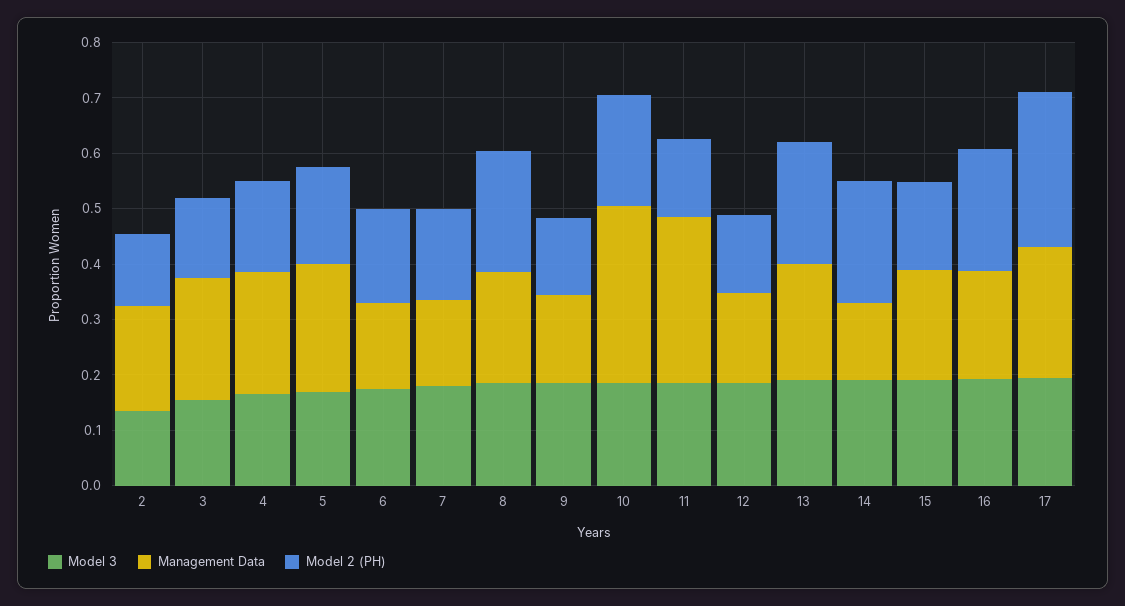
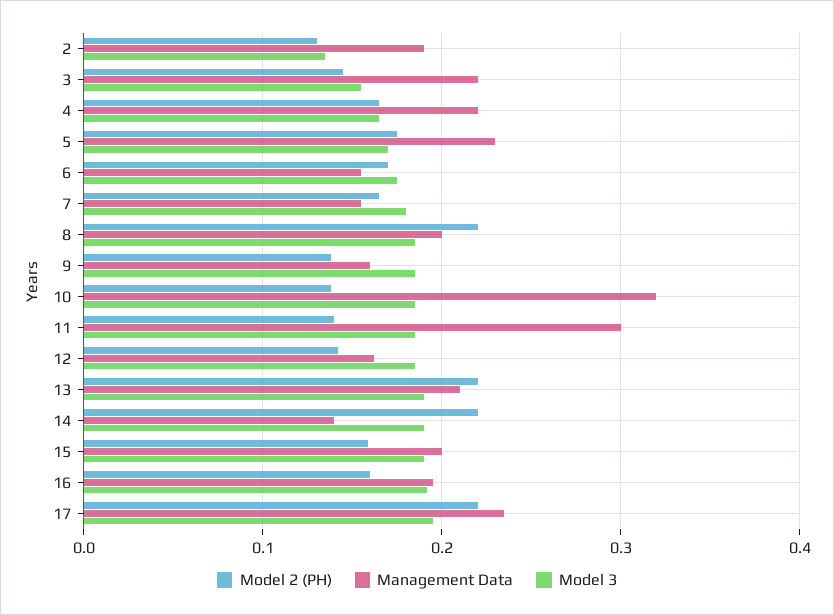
  {
    "Model 3": {
      "2": 0.14,
      "3": 0.16,
      "4": 0.17,
      "5": 0.17,
      "6": 0.18,
      "7": 0.18,
      "8": 0.19,
      "9": 0.19,
      "10": 0.19,
      "11": 0.19,
      "12": 0.19,
      "13": 0.19,
      "14": 0.19,
      "15": 0.19,
      "16": 0.19,
      "17": 0.2
    },
    "Management Data": {
      "2": 0.19,
      "3": 0.22,
      "4": 0.22,
      "5": 0.23,
      "6": 0.16,
      "7": 0.16,
      "8": 0.2,
      "9": 0.16,
      "10": 0.32,
      "11": 0.3,
      "12": 0.16,
      "13": 0.21,
      "14": 0.14,
      "15": 0.2,
      "16": 0.2,
      "17": 0.24
    },
    "Model 2 (PH)": {
      "2": 0.13,
      "3": 0.15,
      "4": 0.17,
      "5": 0.18,
      "6": 0.17,
      "7": 0.17,
      "8": 0.22,
      "9": 0.14,
-     "10": 0.2,
+     "10": 0.14,
      "11": 0.14,
      "12": 0.14,
      "13": 0.22,
      "14": 0.22,
      "15": 0.16,
-     "16": 0.22,
+     "16": 0.16,
-     "17": 0.28
+     "17": 0.22
    }
  }

